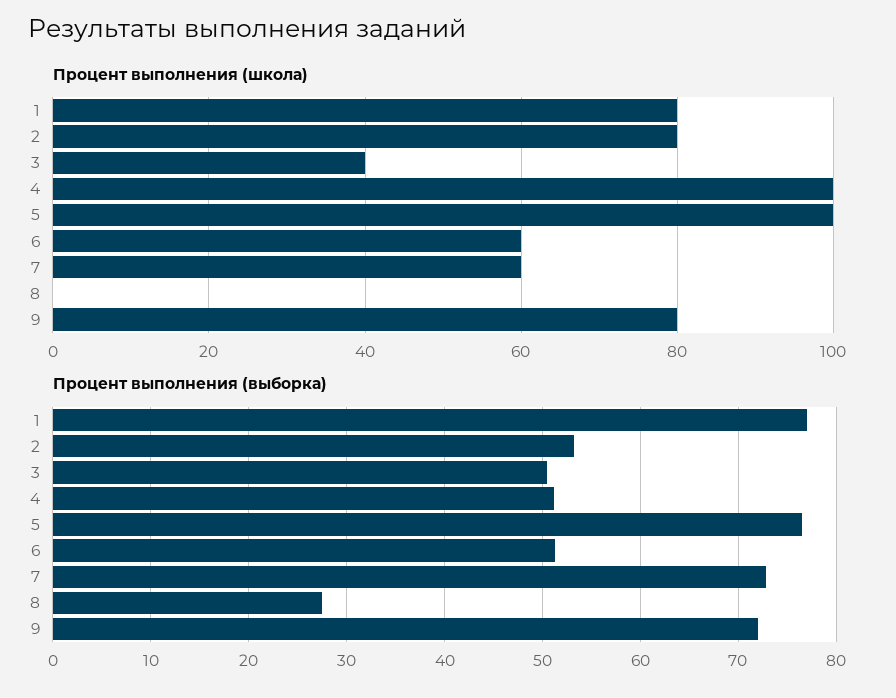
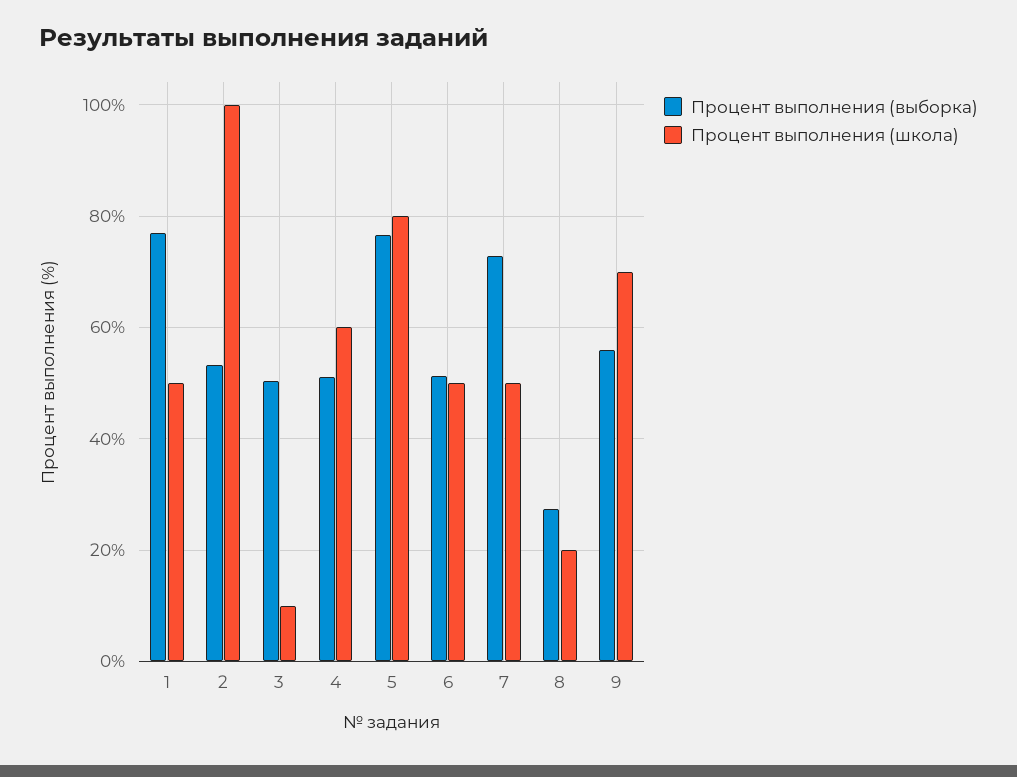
  {
    "Процент выполнения (школа)": {
-     "1": 80,
+     "1": 50,
-     "2": 80,
+     "2": 100,
-     "3": 40,
+     "3": 10,
-     "4": 100,
+     "4": 60,
-     "5": 100,
+     "5": 80,
-     "6": 60,
+     "6": 50,
-     "7": 60,
+     "7": 50,
-     "8": 0,
+     "8": 20,
-     "9": 80
+     "9": 70
    },
    "Процент выполнения (выборка)": {
      "1": 77,
      "2": 53,
      "3": 50,
      "4": 51,
      "5": 77,
      "6": 51,
      "7": 73,
      "8": 27,
-     "9": 72
+     "9": 56
    }
  }

